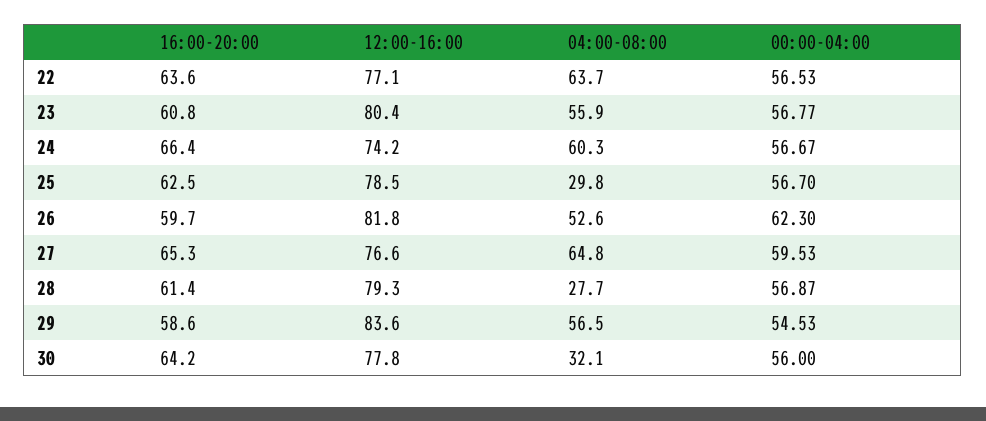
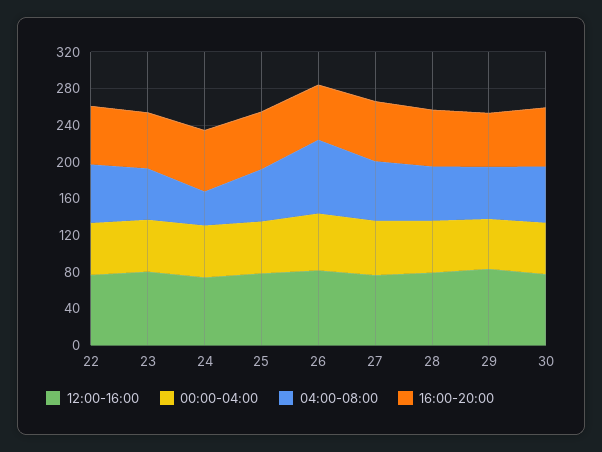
  {
    "16:00-20:00": {
      "22": 63.6,
      "23": 60.8,
      "24": 66.4,
      "25": 62.5,
      "26": 59.7,
      "27": 65.3,
      "28": 61.4,
      "29": 58.6,
      "30": 64.2
    },
    "12:00-16:00": {
      "22": 77.1,
      "23": 80.4,
      "24": 74.2,
      "25": 78.5,
      "26": 81.8,
      "27": 76.6,
      "28": 79.3,
      "29": 83.6,
      "30": 77.8
    },
    "04:00-08:00": {
      "22": 63.7,
      "23": 55.9,
-     "24": 60.3,
+     "24": 40,
-     "25": 29.8,
+     "25": 60,
-     "26": 52.6,
+     "26": 80,
      "27": 64.8,
-     "28": 27.7,
+     "28": 60,
      "29": 56.5,
-     "30": 32.1
+     "30": 60
    },
    "00:00-04:00": {
      "22": 56.53,
      "23": 56.77,
      "24": 56.67,
      "25": 56.7,
      "26": 62.3,
      "27": 59.53,
      "28": 56.87,
      "29": 54.53,
      "30": 56
    }
  }

